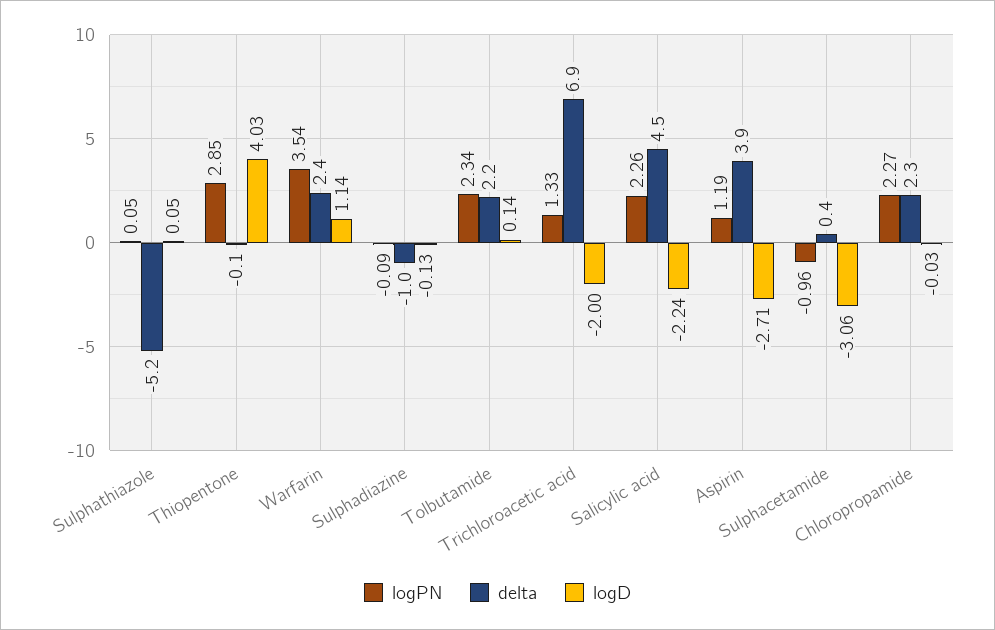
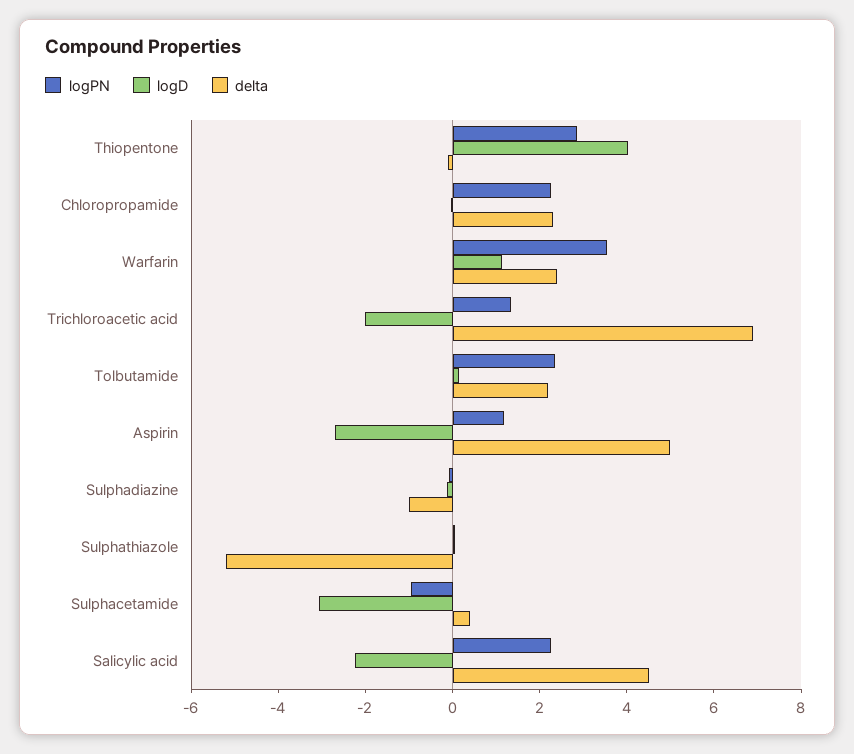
  {
    "logPN": {
      "Sulphathiazole": 0.05,
      "Thiopentone": 2.85,
      "Warfarin": 3.54,
      "Sulphadiazine": -0.09,
      "Tolbutamide": 2.34,
      "Trichloroacetic acid": 1.33,
      "Salicylic acid": 2.26,
      "Aspirin": 1.19,
      "Sulphacetamide": -0.96,
      "Chloropropamide": 2.27
    },
    "delta": {
      "Sulphathiazole": -5.2,
      "Thiopentone": -0.1,
      "Warfarin": 2.4,
      "Sulphadiazine": -1,
      "Tolbutamide": 2.2,
      "Trichloroacetic acid": 6.9,
      "Salicylic acid": 4.5,
-     "Aspirin": 3.9,
+     "Aspirin": 5,
      "Sulphacetamide": 0.4,
      "Chloropropamide": 2.3
    },
    "logD": {
      "Sulphathiazole": 0.05,
      "Thiopentone": 4.03,
      "Warfarin": 1.14,
      "Sulphadiazine": -0.13,
      "Tolbutamide": 0.14,
      "Trichloroacetic acid": -2,
      "Salicylic acid": -2.24,
      "Aspirin": -2.71,
      "Sulphacetamide": -3.06,
      "Chloropropamide": -0.03
    }
  }

